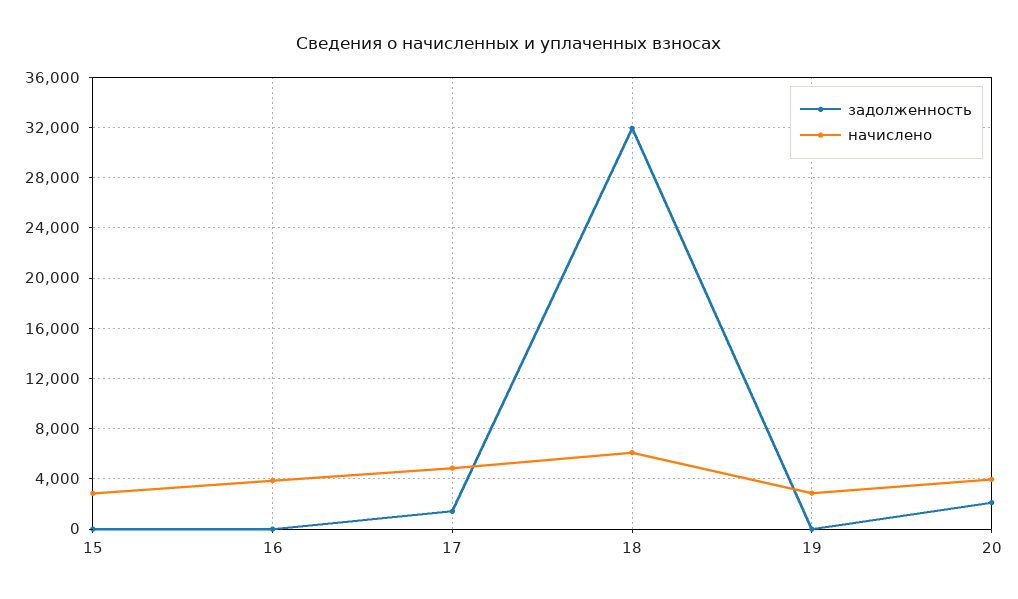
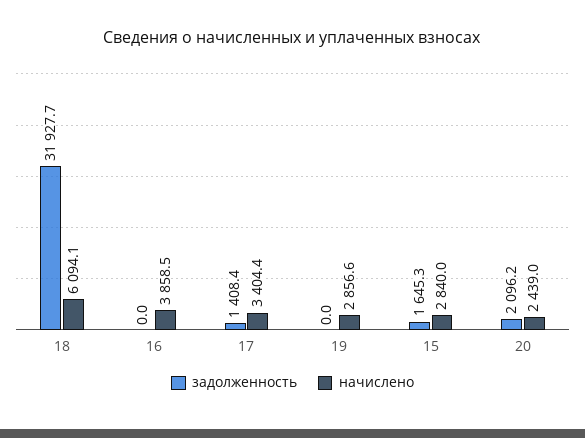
  {
    "задолженность": {
-     "15": 0,
+     "15": 1645.3,
      "16": 0,
      "17": 1408.4,
      "18": 31927.7,
      "19": 0,
      "20": 2096.2
    },
    "начислено": {
      "15": 2840,
      "16": 3858.5,
-     "17": 5000,
+     "17": 3404.4,
      "18": 6094.1,
      "19": 2856.6,
-     "20": 4000
+     "20": 2439
    }
  }

